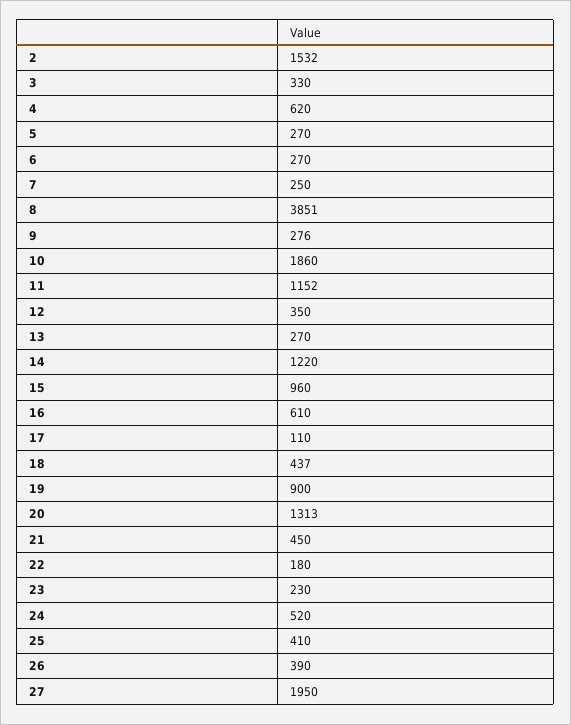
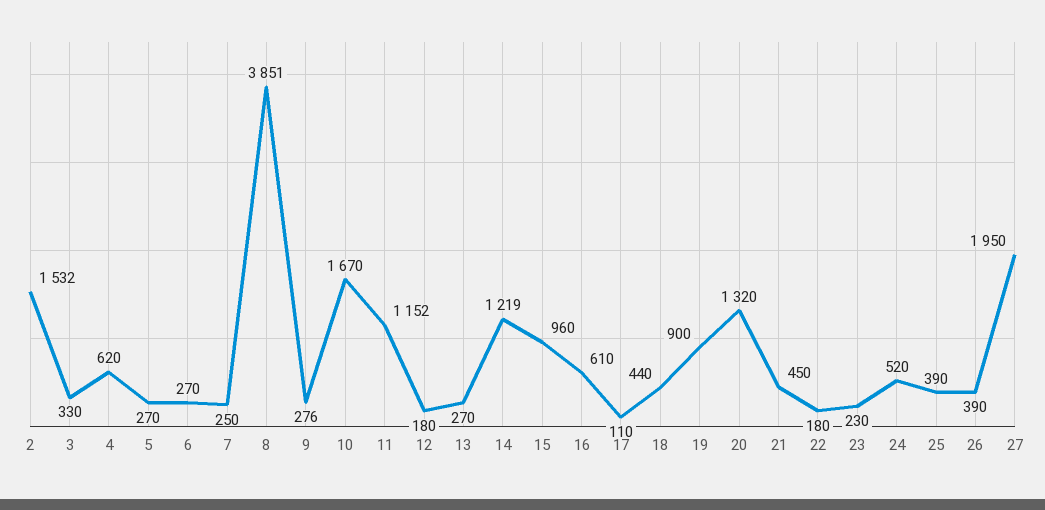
  {
    "2": 1532,
    "3": 330,
    "4": 620,
    "5": 270,
    "6": 270,
    "7": 250,
    "8": 3851,
    "9": 276,
-   "10": 1860,
+   "10": 1670,
    "11": 1152,
-   "12": 350,
+   "12": 180,
    "13": 270,
-   "14": 1220,
+   "14": 1219,
    "15": 960,
    "16": 610,
    "17": 110,
-   "18": 437,
+   "18": 440,
    "19": 900,
-   "20": 1313,
+   "20": 1320,
    "21": 450,
    "22": 180,
    "23": 230,
    "24": 520,
-   "25": 410,
+   "25": 390,
    "26": 390,
    "27": 1950
  }

